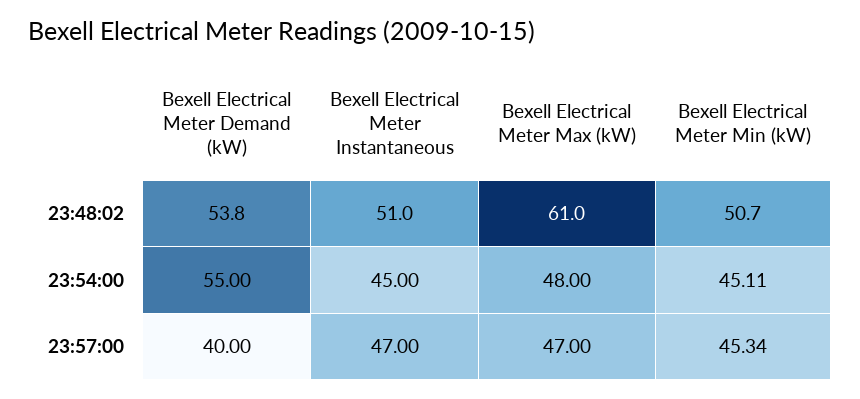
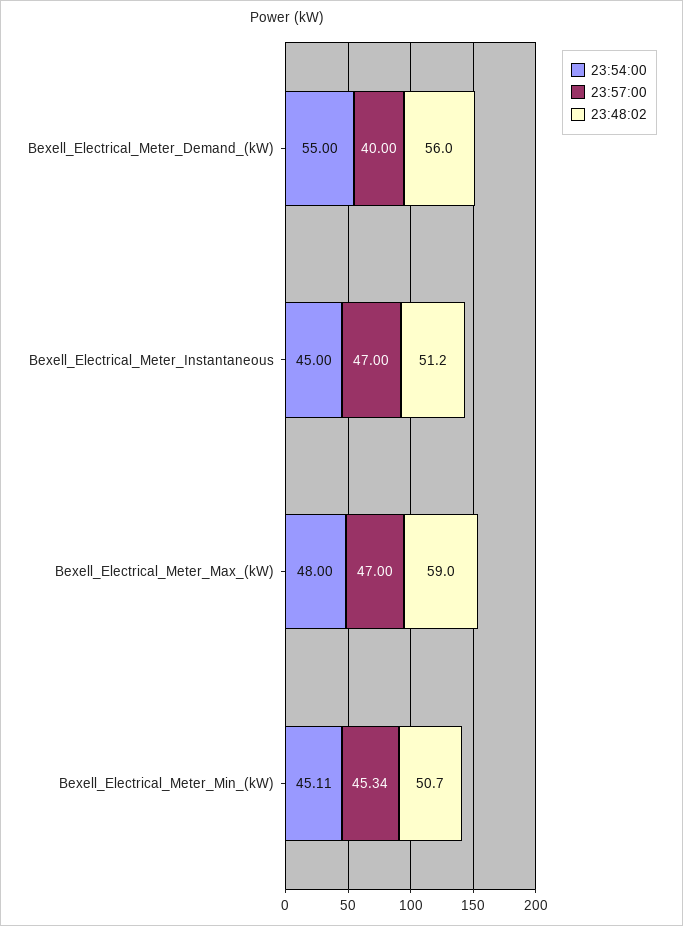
  {
    "23:48:02": {
-     "Bexell Electrical Meter Demand (kW)": 53.8,
+     "Bexell Electrical Meter Demand (kW)": 56,
-     "Bexell Electrical Meter Instantaneous": 51,
+     "Bexell Electrical Meter Instantaneous": 51.2,
-     "Bexell Electrical Meter Max (kW)": 61,
+     "Bexell Electrical Meter Max (kW)": 59,
      "Bexell Electrical Meter Min (kW)": 50.7
    },
    "23:54:00": {
      "Bexell Electrical Meter Demand (kW)": 55,
      "Bexell Electrical Meter Instantaneous": 45,
      "Bexell Electrical Meter Max (kW)": 48,
      "Bexell Electrical Meter Min (kW)": 45.11
    },
    "23:57:00": {
      "Bexell Electrical Meter Demand (kW)": 40,
      "Bexell Electrical Meter Instantaneous": 47,
      "Bexell Electrical Meter Max (kW)": 47,
      "Bexell Electrical Meter Min (kW)": 45.34
    }
  }

